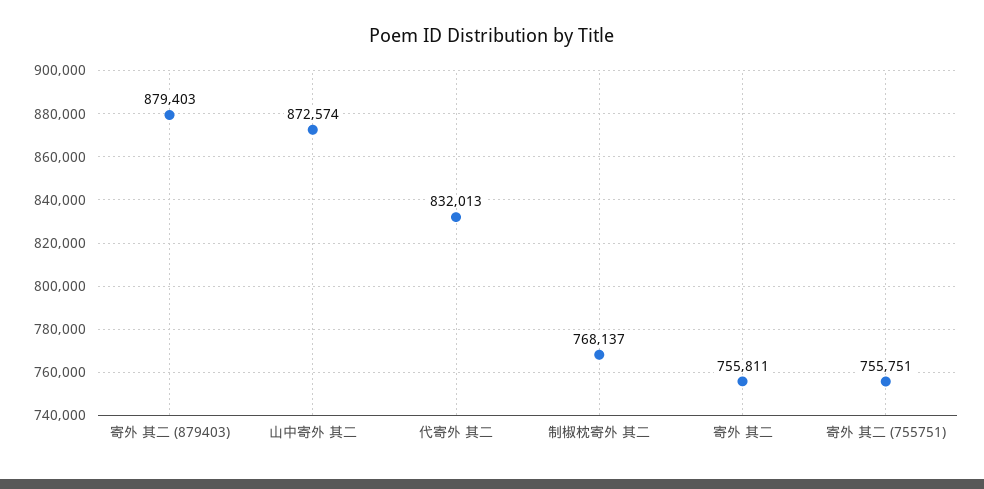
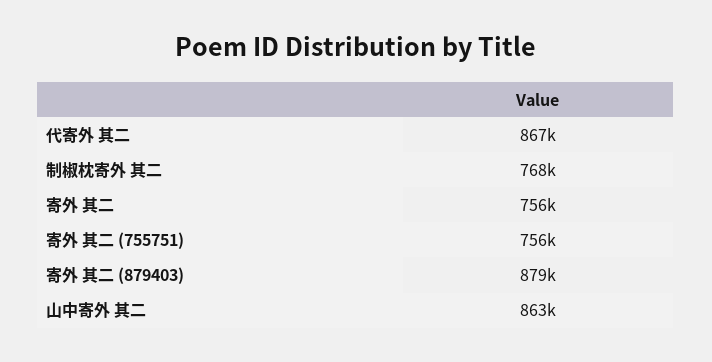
  {
    "寄外 其二 (879403)": 879403,
-   "山中寄外 其二": 872574,
+   "山中寄外 其二": 863000,
-   "代寄外 其二": 832013,
+   "代寄外 其二": 867000,
    "制椒枕寄外 其二": 768137,
    "寄外 其二": 755811,
    "寄外 其二 (755751)": 755751
  }

